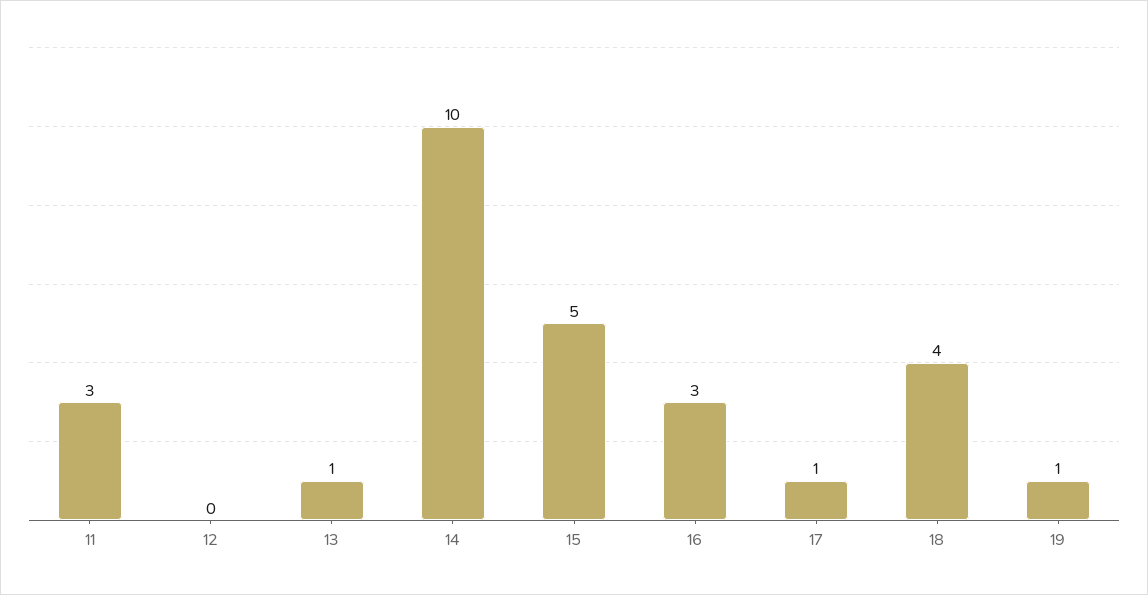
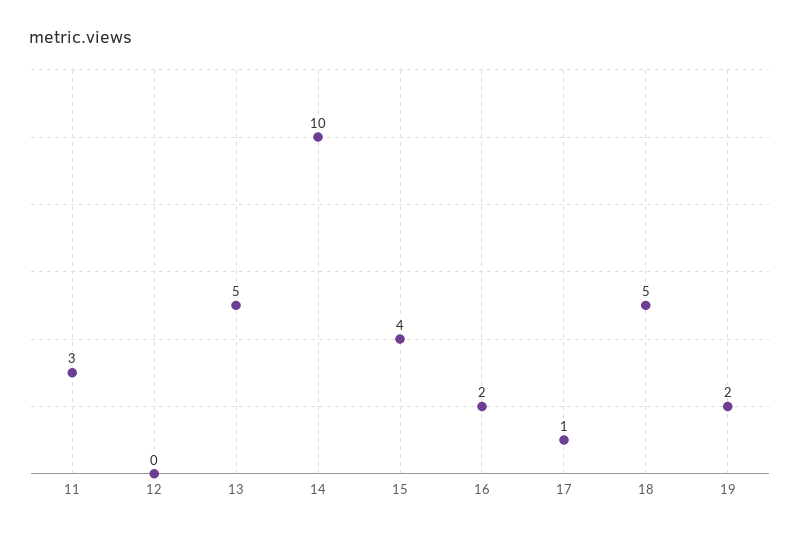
  {
    "11": 3,
    "12": 0,
-   "13": 1,
+   "13": 5,
    "14": 10,
-   "15": 5,
+   "15": 4,
-   "16": 3,
+   "16": 2,
    "17": 1,
-   "18": 4,
+   "18": 5,
-   "19": 1
+   "19": 2
  }

